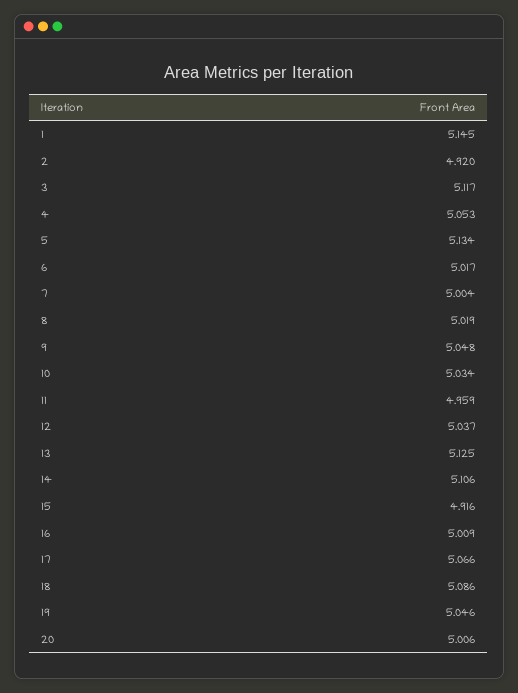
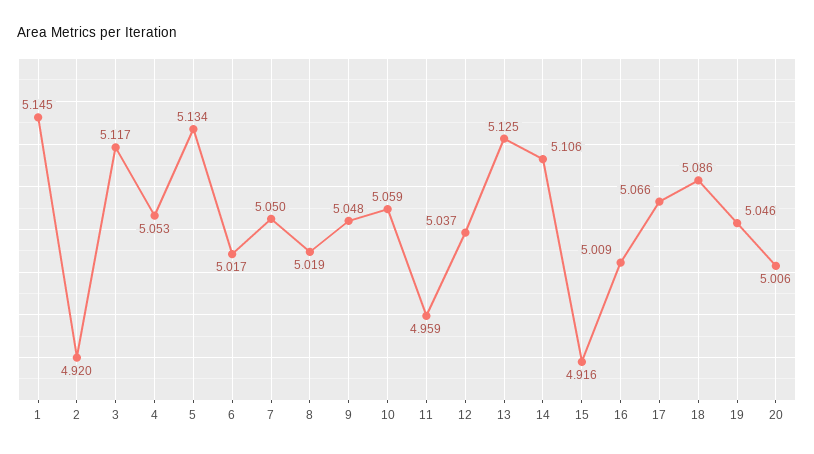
  {
    "1": 5.145,
    "2": 4.92,
    "3": 5.117,
    "4": 5.053,
    "5": 5.134,
    "6": 5.017,
-   "7": 5.004,
+   "7": 5.05,
    "8": 5.019,
    "9": 5.048,
-   "10": 5.034,
+   "10": 5.059,
    "11": 4.959,
    "12": 5.037,
    "13": 5.125,
    "14": 5.106,
    "15": 4.916,
    "16": 5.009,
    "17": 5.066,
    "18": 5.086,
    "19": 5.046,
    "20": 5.006
  }

